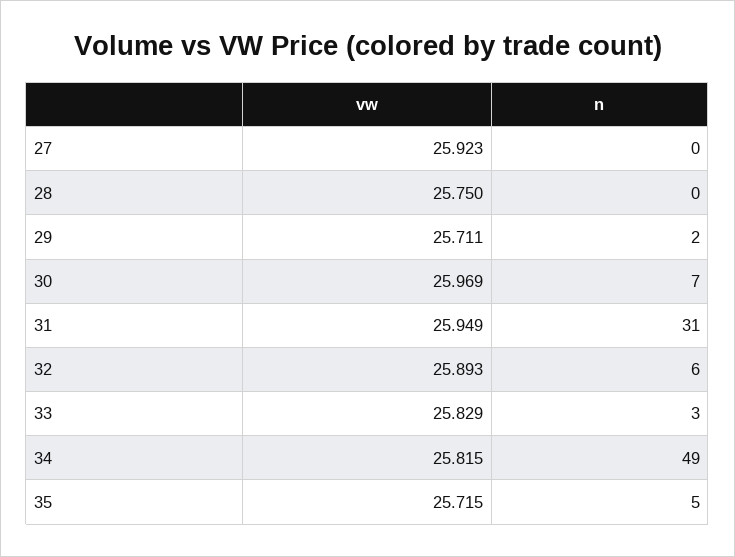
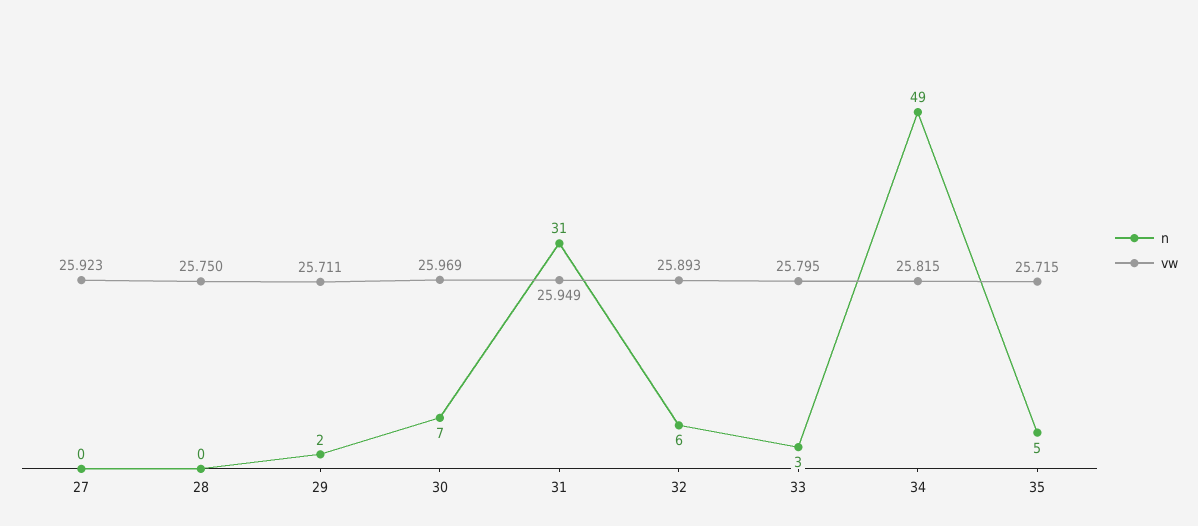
  {
    "vw": {
      "27": 25.923,
      "28": 25.75,
      "29": 25.711,
      "30": 25.969,
      "31": 25.949,
      "32": 25.893,
-     "33": 25.829,
+     "33": 25.795,
      "34": 25.815,
      "35": 25.715
    },
    "n": {
      "27": 0,
      "28": 0,
      "29": 2,
      "30": 7,
      "31": 31,
      "32": 6,
      "33": 3,
      "34": 49,
      "35": 5
    }
  }

